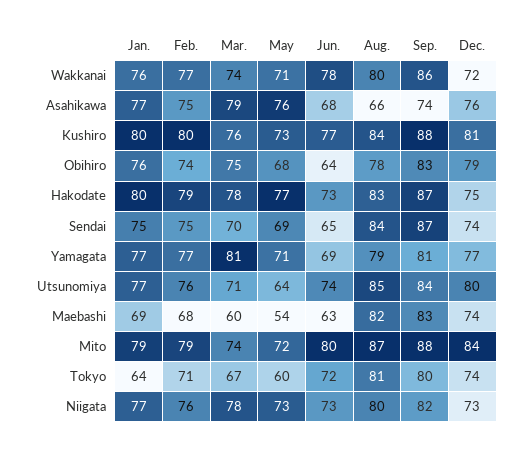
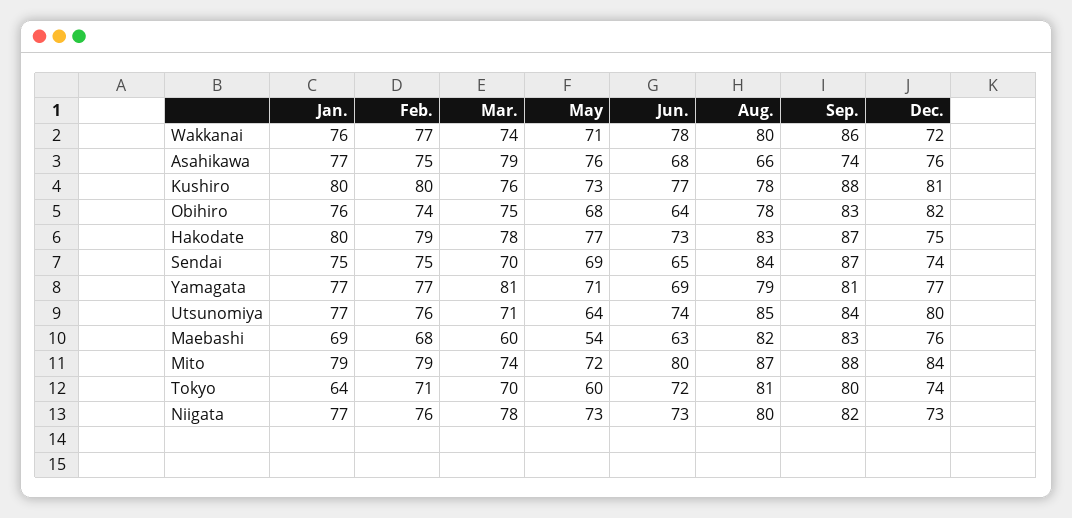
  {
    "Jan.": {
      "Wakkanai": 76,
      "Asahikawa": 77,
      "Kushiro": 80,
      "Obihiro": 76,
      "Hakodate": 80,
      "Sendai": 75,
      "Yamagata": 77,
      "Utsunomiya": 77,
      "Maebashi": 69,
      "Mito": 79,
      "Tokyo": 64,
      "Niigata": 77
    },
    "Feb.": {
      "Wakkanai": 77,
      "Asahikawa": 75,
      "Kushiro": 80,
      "Obihiro": 74,
      "Hakodate": 79,
      "Sendai": 75,
      "Yamagata": 77,
      "Utsunomiya": 76,
      "Maebashi": 68,
      "Mito": 79,
      "Tokyo": 71,
      "Niigata": 76
    },
    "Mar.": {
      "Wakkanai": 74,
      "Asahikawa": 79,
      "Kushiro": 76,
      "Obihiro": 75,
      "Hakodate": 78,
      "Sendai": 70,
      "Yamagata": 81,
      "Utsunomiya": 71,
      "Maebashi": 60,
      "Mito": 74,
-     "Tokyo": 67,
+     "Tokyo": 70,
      "Niigata": 78
    },
    "May": {
      "Wakkanai": 71,
      "Asahikawa": 76,
      "Kushiro": 73,
      "Obihiro": 68,
      "Hakodate": 77,
      "Sendai": 69,
      "Yamagata": 71,
      "Utsunomiya": 64,
      "Maebashi": 54,
      "Mito": 72,
      "Tokyo": 60,
      "Niigata": 73
    },
    "Jun.": {
      "Wakkanai": 78,
      "Asahikawa": 68,
      "Kushiro": 77,
      "Obihiro": 64,
      "Hakodate": 73,
      "Sendai": 65,
      "Yamagata": 69,
      "Utsunomiya": 74,
      "Maebashi": 63,
      "Mito": 80,
      "Tokyo": 72,
      "Niigata": 73
    },
    "Aug.": {
      "Wakkanai": 80,
      "Asahikawa": 66,
-     "Kushiro": 84,
+     "Kushiro": 78,
      "Obihiro": 78,
      "Hakodate": 83,
      "Sendai": 84,
      "Yamagata": 79,
      "Utsunomiya": 85,
      "Maebashi": 82,
      "Mito": 87,
      "Tokyo": 81,
      "Niigata": 80
    },
    "Sep.": {
      "Wakkanai": 86,
      "Asahikawa": 74,
      "Kushiro": 88,
      "Obihiro": 83,
      "Hakodate": 87,
      "Sendai": 87,
      "Yamagata": 81,
      "Utsunomiya": 84,
      "Maebashi": 83,
      "Mito": 88,
      "Tokyo": 80,
      "Niigata": 82
    },
    "Dec.": {
      "Wakkanai": 72,
      "Asahikawa": 76,
      "Kushiro": 81,
-     "Obihiro": 79,
+     "Obihiro": 82,
      "Hakodate": 75,
      "Sendai": 74,
      "Yamagata": 77,
      "Utsunomiya": 80,
-     "Maebashi": 74,
+     "Maebashi": 76,
      "Mito": 84,
      "Tokyo": 74,
      "Niigata": 73
    }
  }

